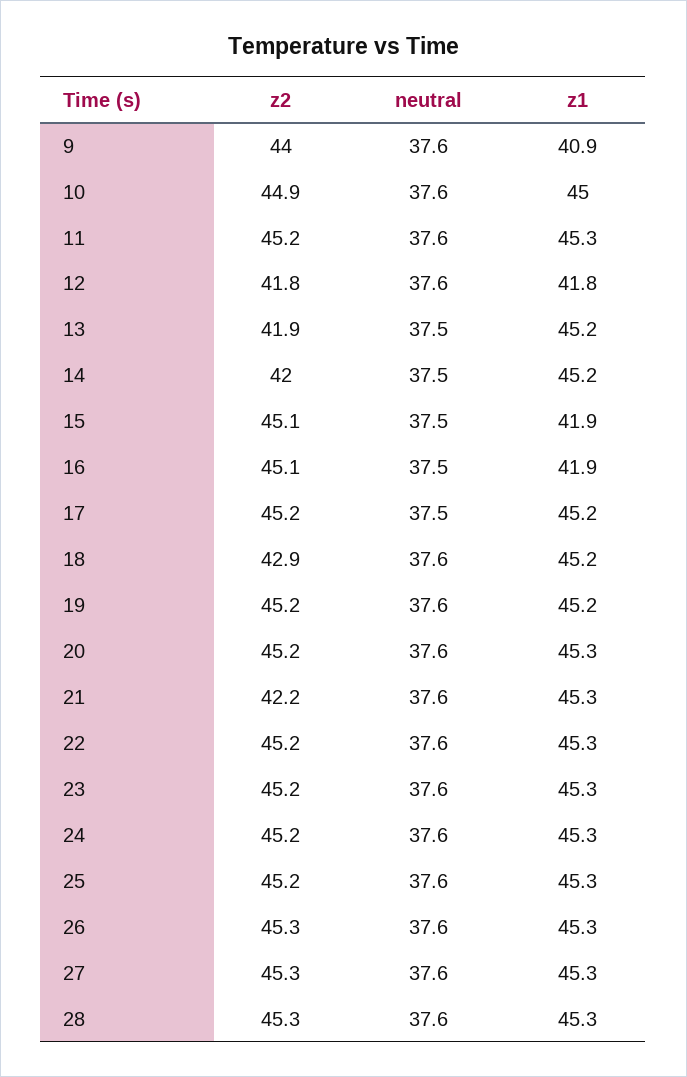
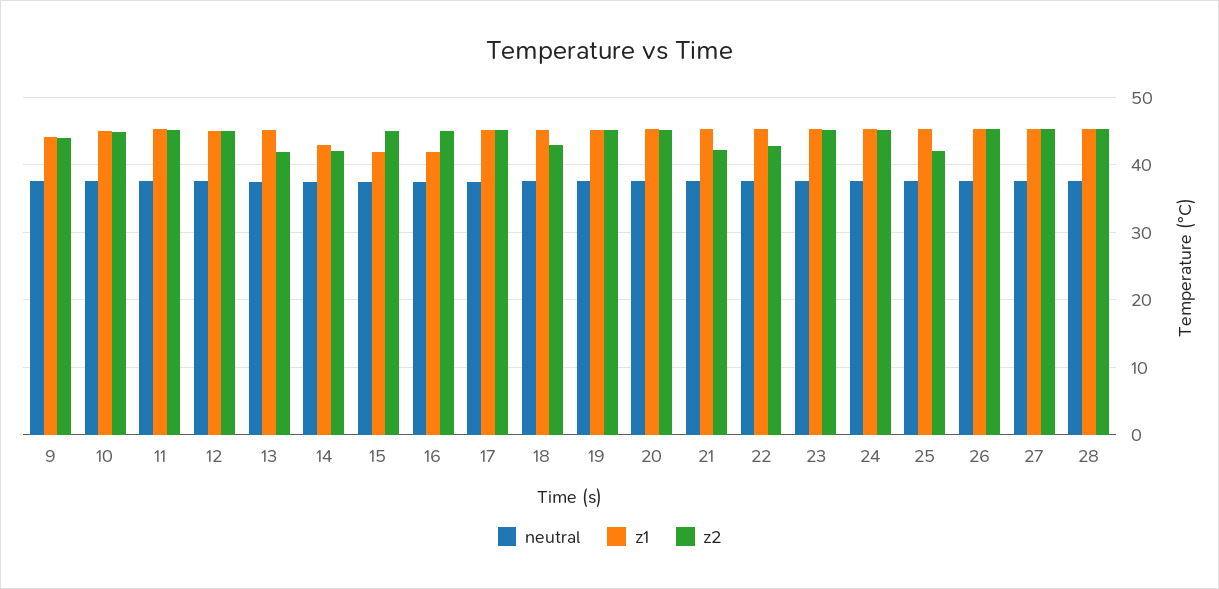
  {
    "z2": {
      "9": 44,
      "10": 44.9,
      "11": 45.2,
-     "12": 41.8,
+     "12": 45,
      "13": 41.9,
      "14": 42,
      "15": 45.1,
      "16": 45.1,
      "17": 45.2,
      "18": 42.9,
      "19": 45.2,
      "20": 45.2,
      "21": 42.2,
-     "22": 45.2,
+     "22": 43,
      "23": 45.2,
      "24": 45.2,
-     "25": 45.2,
+     "25": 42,
      "26": 45.3,
      "27": 45.3,
      "28": 45.3
    },
    "neutral": {
      "9": 37.6,
      "10": 37.6,
      "11": 37.6,
      "12": 37.6,
      "13": 37.5,
      "14": 37.5,
      "15": 37.5,
      "16": 37.5,
      "17": 37.5,
      "18": 37.6,
      "19": 37.6,
      "20": 37.6,
      "21": 37.6,
      "22": 37.6,
      "23": 37.6,
      "24": 37.6,
      "25": 37.6,
      "26": 37.6,
      "27": 37.6,
      "28": 37.6
    },
    "z1": {
-     "9": 40.9,
+     "9": 44,
      "10": 45,
      "11": 45.3,
-     "12": 41.8,
+     "12": 45,
      "13": 45.2,
-     "14": 45.2,
+     "14": 43,
      "15": 41.9,
      "16": 41.9,
      "17": 45.2,
      "18": 45.2,
      "19": 45.2,
      "20": 45.3,
      "21": 45.3,
      "22": 45.3,
      "23": 45.3,
      "24": 45.3,
      "25": 45.3,
      "26": 45.3,
      "27": 45.3,
      "28": 45.3
    }
  }

